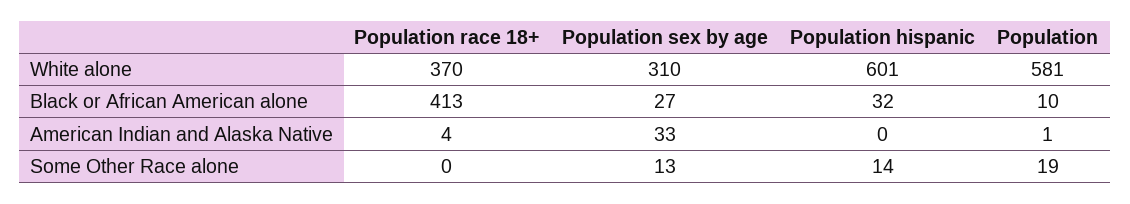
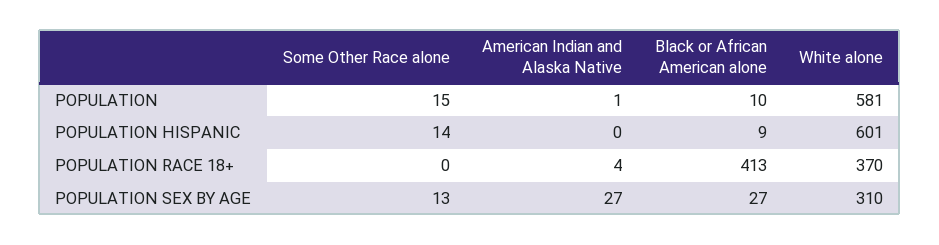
  {
    "Population race 18+": {
      "White alone": 370,
      "Black or African American alone": 413,
      "American Indian and Alaska Native": 4,
      "Some Other Race alone": 0
    },
    "Population sex by age": {
      "White alone": 310,
      "Black or African American alone": 27,
-     "American Indian and Alaska Native": 33,
+     "American Indian and Alaska Native": 27,
      "Some Other Race alone": 13
    },
    "Population hispanic": {
      "White alone": 601,
-     "Black or African American alone": 32,
+     "Black or African American alone": 9,
      "American Indian and Alaska Native": 0,
      "Some Other Race alone": 14
    },
    "Population": {
      "White alone": 581,
      "Black or African American alone": 10,
      "American Indian and Alaska Native": 1,
-     "Some Other Race alone": 19
+     "Some Other Race alone": 15
    }
  }

